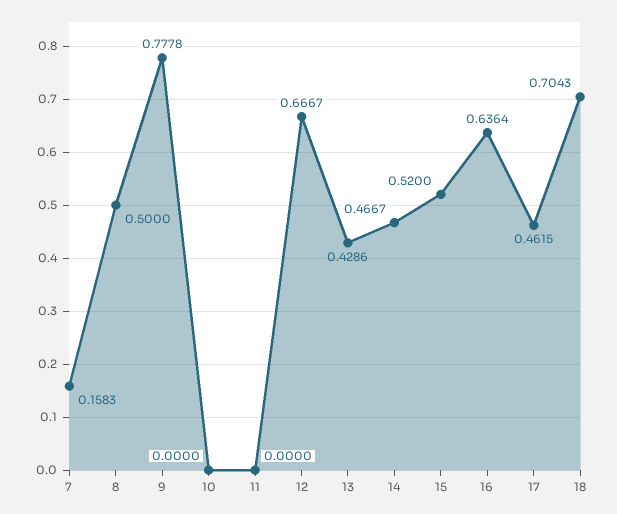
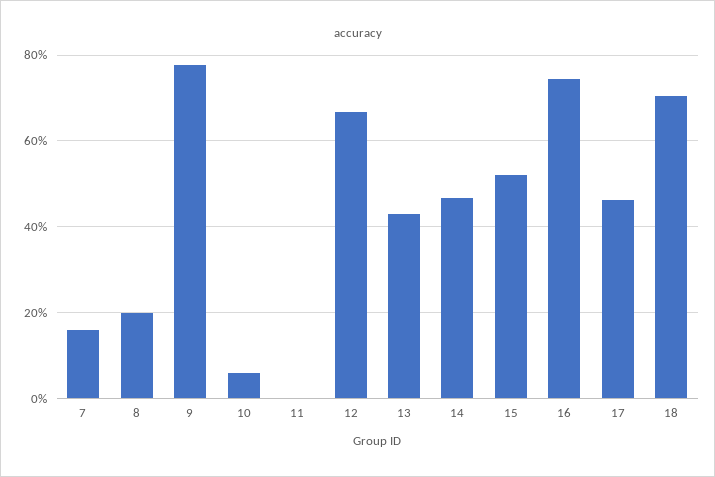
  {
    "7": 0.1583,
-   "8": 0.5,
+   "8": 0.2,
    "9": 0.7778,
-   "10": 0,
+   "10": 0.06,
    "11": 0,
    "12": 0.6667,
    "13": 0.4286,
    "14": 0.4667,
    "15": 0.52,
-   "16": 0.6364,
+   "16": 0.74,
    "17": 0.4615,
    "18": 0.7043
  }

